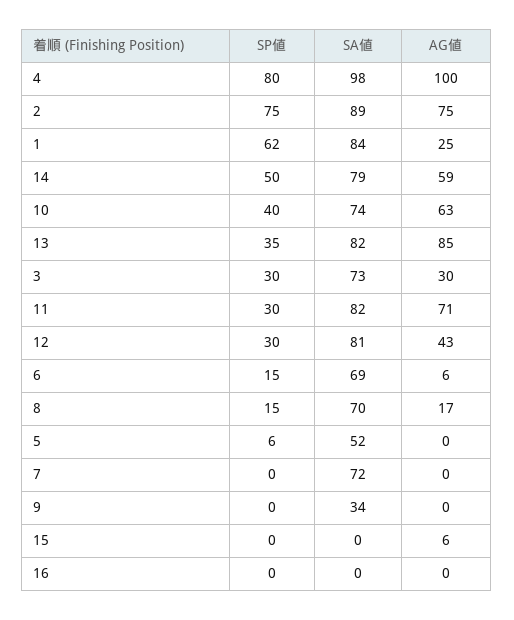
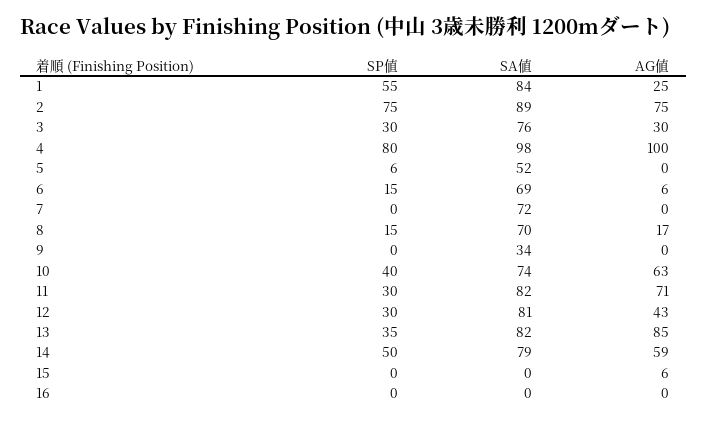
  {
    "SP値": {
      "4": 80,
      "2": 75,
-     "1": 62,
+     "1": 55,
      "14": 50,
      "10": 40,
      "13": 35,
      "3": 30,
      "11": 30,
      "12": 30,
      "6": 15,
      "8": 15,
      "5": 6,
      "7": 0,
      "9": 0,
      "15": 0,
      "16": 0
    },
    "SA値": {
      "4": 98,
      "2": 89,
      "1": 84,
      "14": 79,
      "10": 74,
      "13": 82,
-     "3": 73,
+     "3": 76,
      "11": 82,
      "12": 81,
      "6": 69,
      "8": 70,
      "5": 52,
      "7": 72,
      "9": 34,
      "15": 0,
      "16": 0
    },
    "AG値": {
      "4": 100,
      "2": 75,
      "1": 25,
      "14": 59,
      "10": 63,
      "13": 85,
      "3": 30,
      "11": 71,
      "12": 43,
      "6": 6,
      "8": 17,
      "5": 0,
      "7": 0,
      "9": 0,
      "15": 6,
      "16": 0
    }
  }

